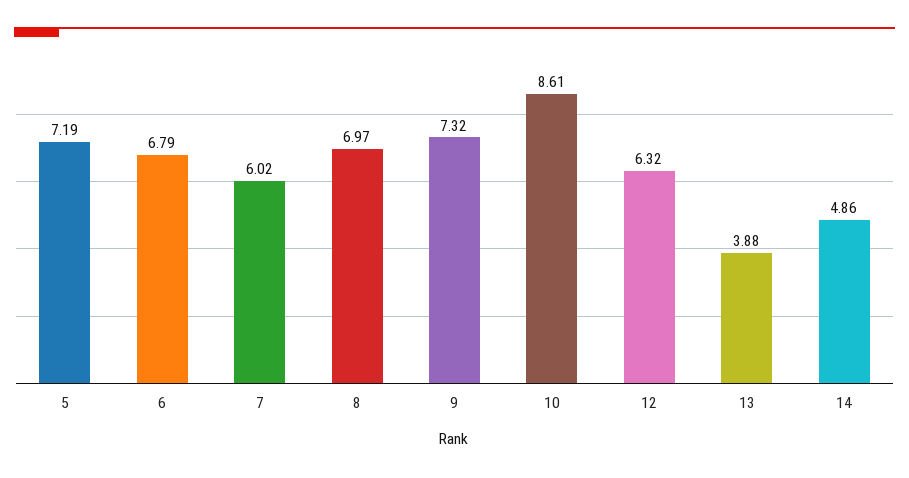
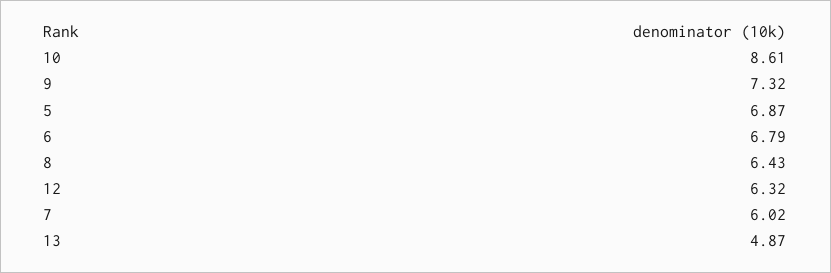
  {
-   "5": 7.19,
+   "5": 6.87,
    "6": 6.79,
    "7": 6.02,
-   "8": 6.97,
+   "8": 6.43,
    "9": 7.32,
    "10": 8.61,
    "12": 6.32,
-   "13": 3.88,
+   "13": 4.87
-   "14": 4.86
  }

